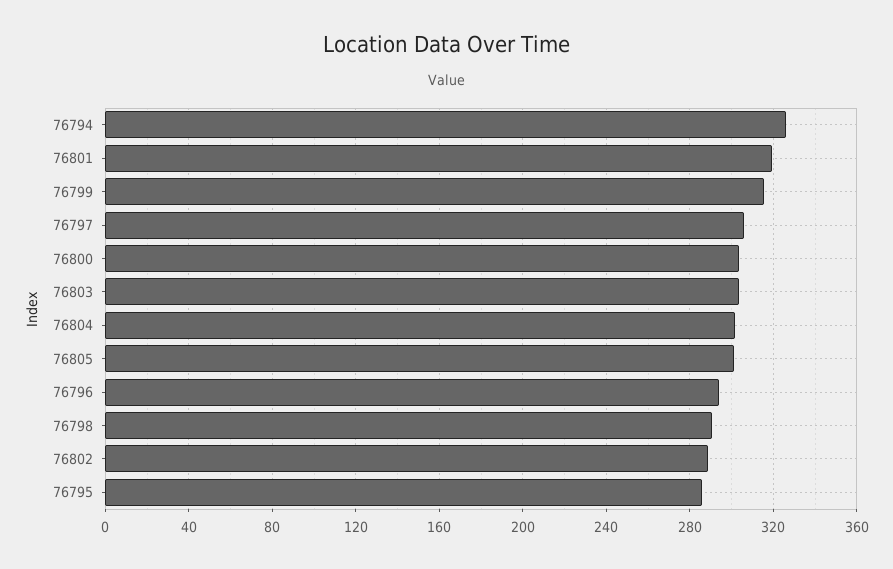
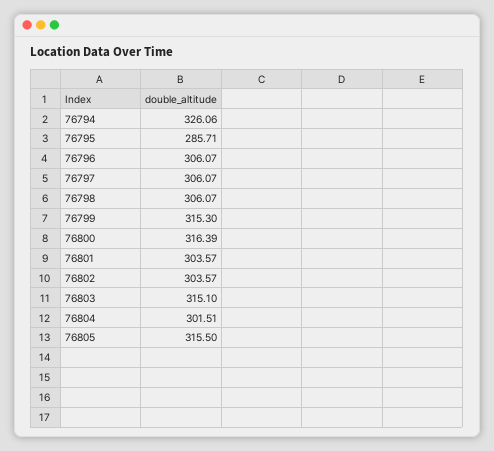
  {
    "76794": 326.06,
-   "76801": 320,
+   "76801": 303.57,
    "76799": 315.3,
    "76797": 306.07,
-   "76800": 305,
+   "76800": 316.39,
-   "76803": 305,
+   "76803": 315.1,
    "76804": 301.51,
-   "76805": 300,
+   "76805": 315.5,
-   "76796": 295,
+   "76796": 306.07,
-   "76798": 290,
+   "76798": 306.07,
-   "76802": 290,
+   "76802": 303.57,
    "76795": 285.71
  }

